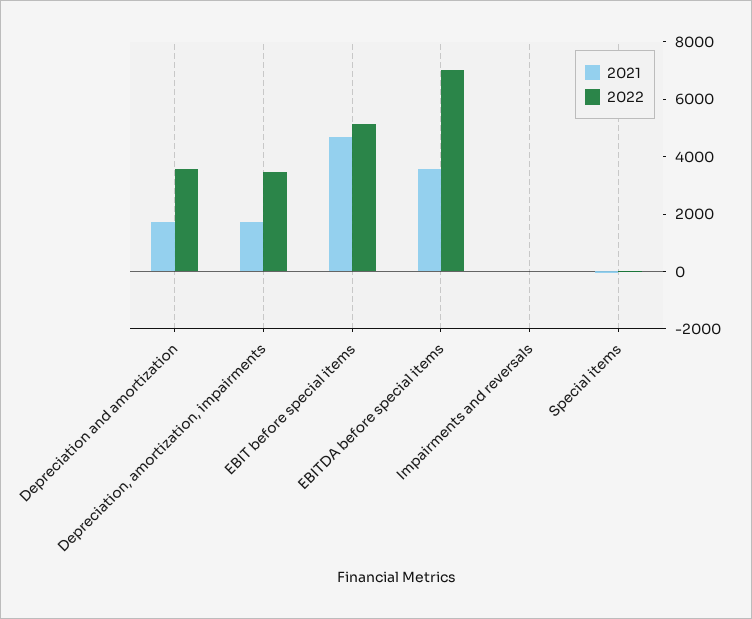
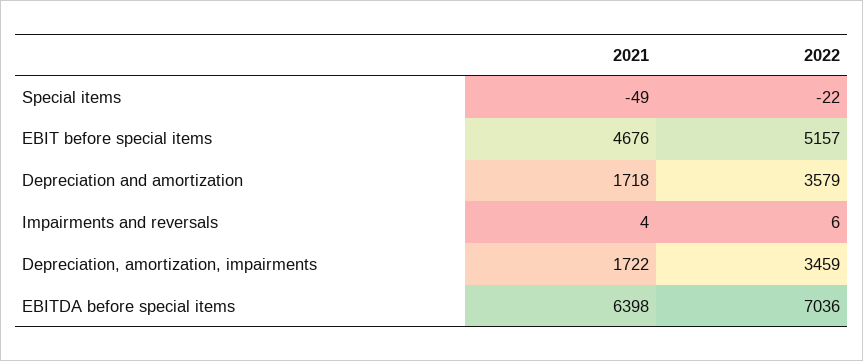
  {
    "2021": {
      "Depreciation and amortization": 1718,
      "Depreciation, amortization, impairments": 1722,
      "EBIT before special items": 4676,
-     "EBITDA before special items": 3500,
+     "EBITDA before special items": 6398,
      "Impairments and reversals": 4,
      "Special items": -49
    },
    "2022": {
      "Depreciation and amortization": 3579,
      "Depreciation, amortization, impairments": 3459,
      "EBIT before special items": 5157,
      "EBITDA before special items": 7036,
      "Impairments and reversals": 6,
      "Special items": -22
    }
  }

